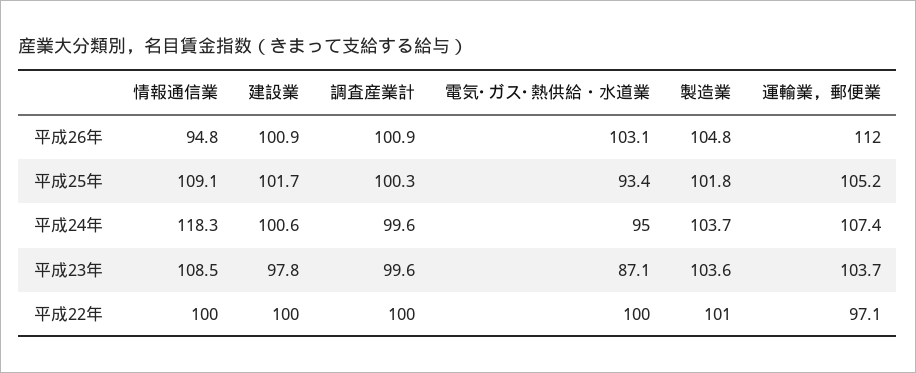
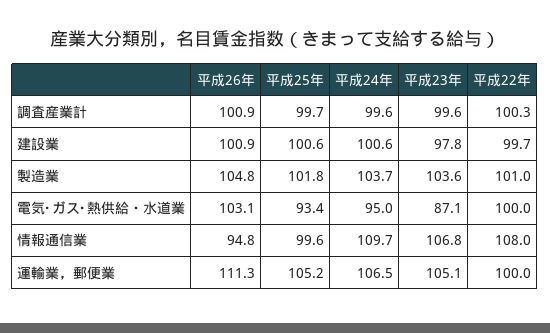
  {
    "情報通信業": {
      "平成26年": 94.8,
-     "平成25年": 109.1,
+     "平成25年": 99.6,
-     "平成24年": 118.3,
+     "平成24年": 109.7,
-     "平成23年": 108.5,
+     "平成23年": 106.8,
-     "平成22年": 100
+     "平成22年": 108
    },
    "建設業": {
      "平成26年": 100.9,
-     "平成25年": 101.7,
+     "平成25年": 100.6,
      "平成24年": 100.6,
      "平成23年": 97.8,
-     "平成22年": 100
+     "平成22年": 99.7
    },
    "調査産業計": {
      "平成26年": 100.9,
-     "平成25年": 100.3,
+     "平成25年": 99.7,
      "平成24年": 99.6,
      "平成23年": 99.6,
-     "平成22年": 100
+     "平成22年": 100.3
    },
    "電気･ガス･熱供給・水道業": {
      "平成26年": 103.1,
      "平成25年": 93.4,
      "平成24年": 95,
      "平成23年": 87.1,
      "平成22年": 100
    },
    "製造業": {
      "平成26年": 104.8,
      "平成25年": 101.8,
      "平成24年": 103.7,
      "平成23年": 103.6,
      "平成22年": 101
    },
    "運輸業，郵便業": {
-     "平成26年": 112,
+     "平成26年": 111.3,
      "平成25年": 105.2,
-     "平成24年": 107.4,
+     "平成24年": 106.5,
-     "平成23年": 103.7,
+     "平成23年": 105.1,
-     "平成22年": 97.1
+     "平成22年": 100
    }
  }

